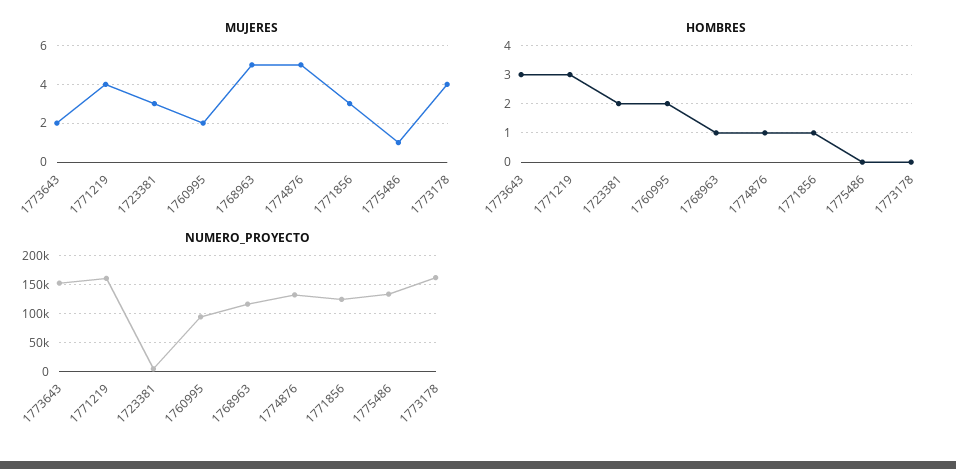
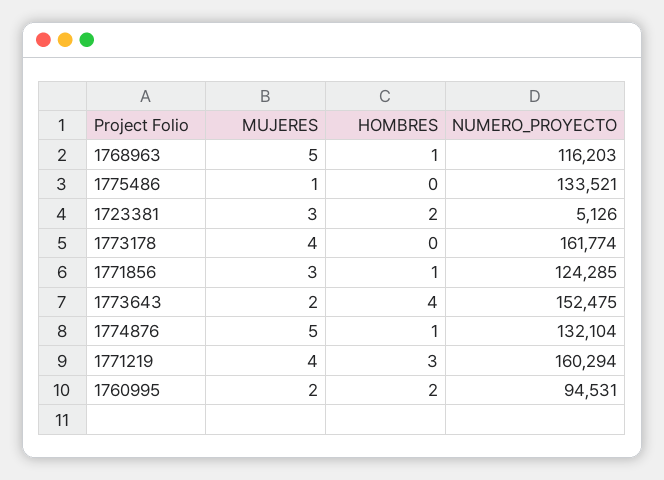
  {
    "MUJERES": {
      "1773643": 2,
      "1771219": 4,
      "1723381": 3,
      "1760995": 2,
      "1768963": 5,
      "1774876": 5,
      "1771856": 3,
      "1775486": 1,
      "1773178": 4
    },
    "HOMBRES": {
-     "1773643": 3,
+     "1773643": 4,
      "1771219": 3,
      "1723381": 2,
      "1760995": 2,
      "1768963": 1,
      "1774876": 1,
      "1771856": 1,
      "1775486": 0,
      "1773178": 0
    },
    "NUMERO_PROYECTO": {
      "1773643": 152475,
      "1771219": 160294,
      "1723381": 5126,
      "1760995": 94531,
      "1768963": 116203,
      "1774876": 132104,
      "1771856": 124285,
      "1775486": 133521,
      "1773178": 161774
    }
  }

